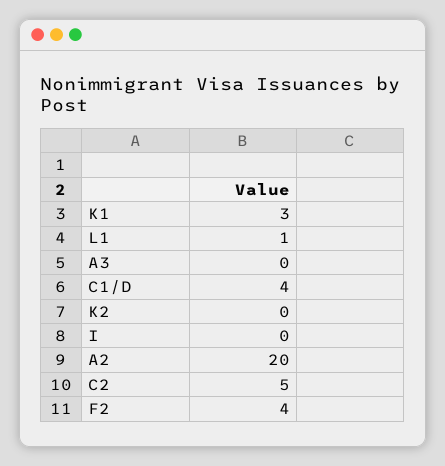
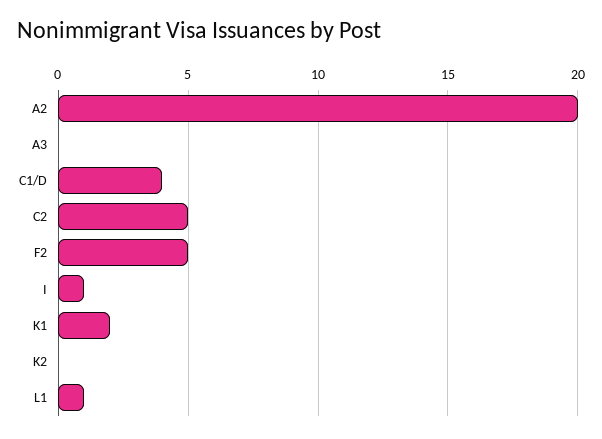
  {
-   "K1": 3,
+   "K1": 2,
    "L1": 1,
    "A3": 0,
    "C1/D": 4,
    "K2": 0,
-   "I": 0,
+   "I": 1,
    "A2": 20,
    "C2": 5,
-   "F2": 4
+   "F2": 5
  }

